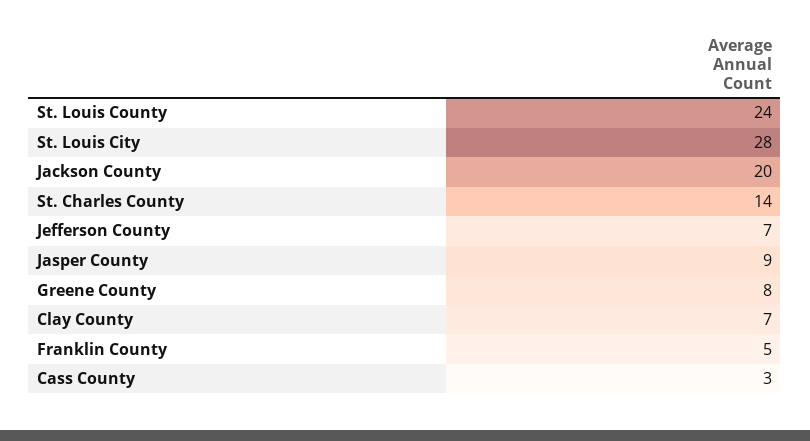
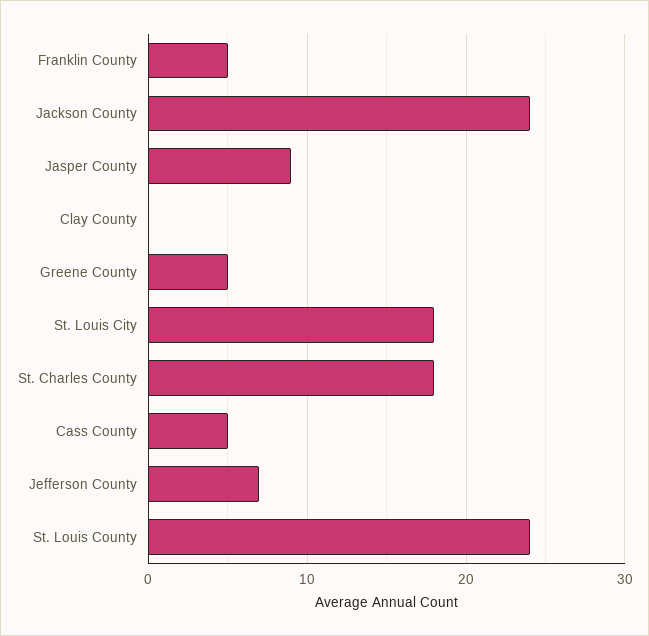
  {
    "St. Louis County": 24,
-   "St. Louis City": 28,
+   "St. Louis City": 18,
-   "Jackson County": 20,
+   "Jackson County": 24,
-   "St. Charles County": 14,
+   "St. Charles County": 18,
    "Jefferson County": 7,
    "Jasper County": 9,
-   "Greene County": 8,
+   "Greene County": 5,
-   "Clay County": 7,
+   "Clay County": 0,
    "Franklin County": 5,
-   "Cass County": 3
+   "Cass County": 5
  }

